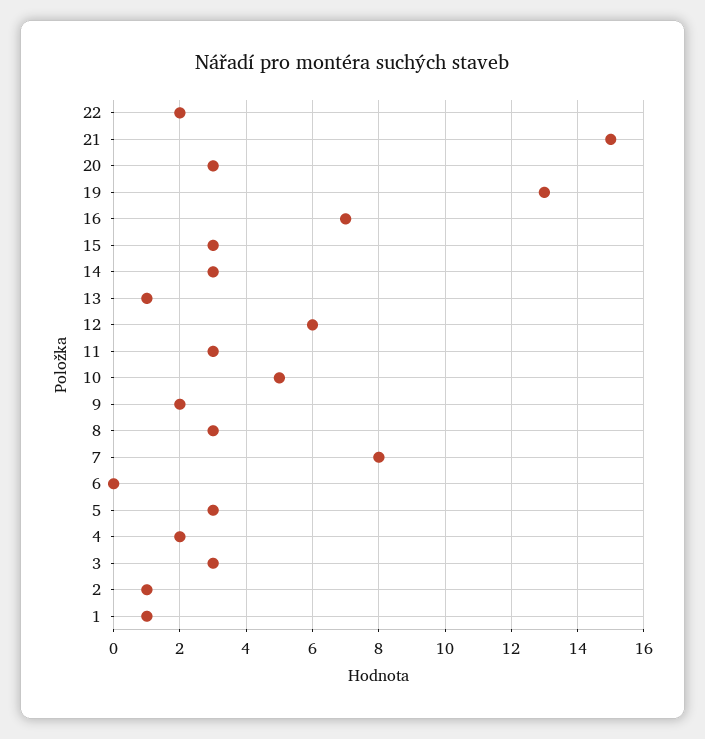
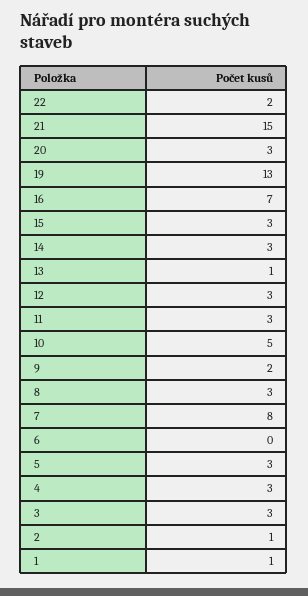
  {
    "22": 2,
    "21": 15,
    "20": 3,
    "19": 13,
    "16": 7,
    "15": 3,
    "14": 3,
    "13": 1,
-   "12": 6,
+   "12": 3,
    "11": 3,
    "10": 5,
    "9": 2,
    "8": 3,
    "7": 8,
    "6": 0,
    "5": 3,
-   "4": 2,
+   "4": 3,
    "3": 3,
    "2": 1,
    "1": 1
  }

